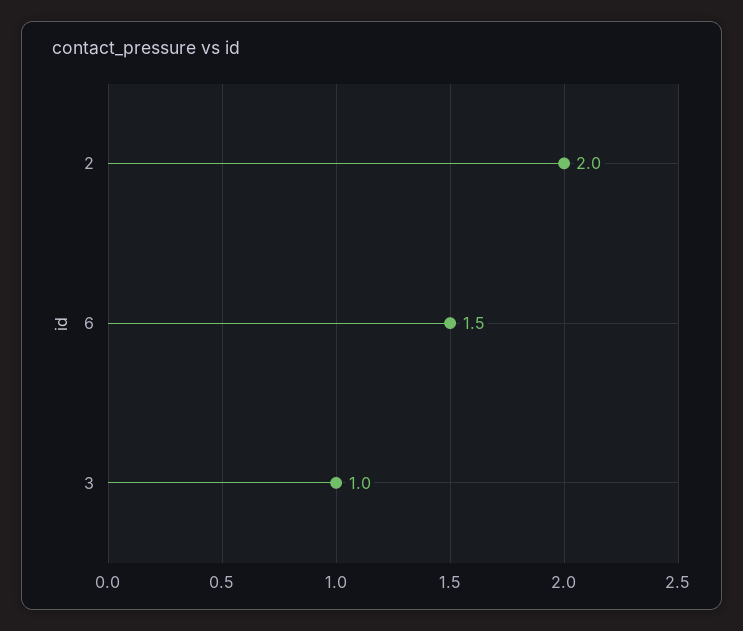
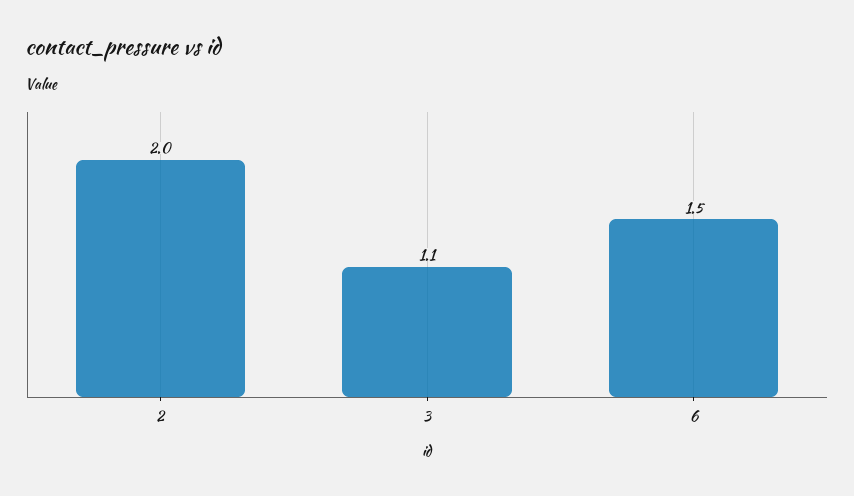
  {
    "2": 2,
    "6": 1.5,
-   "3": 1
+   "3": 1.1
  }

